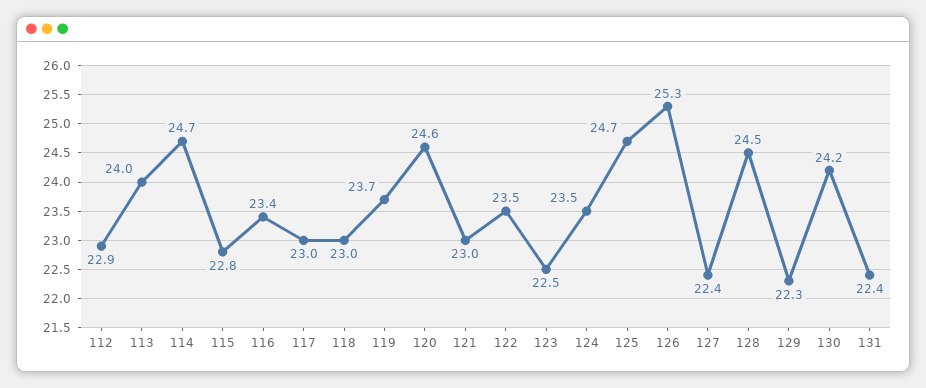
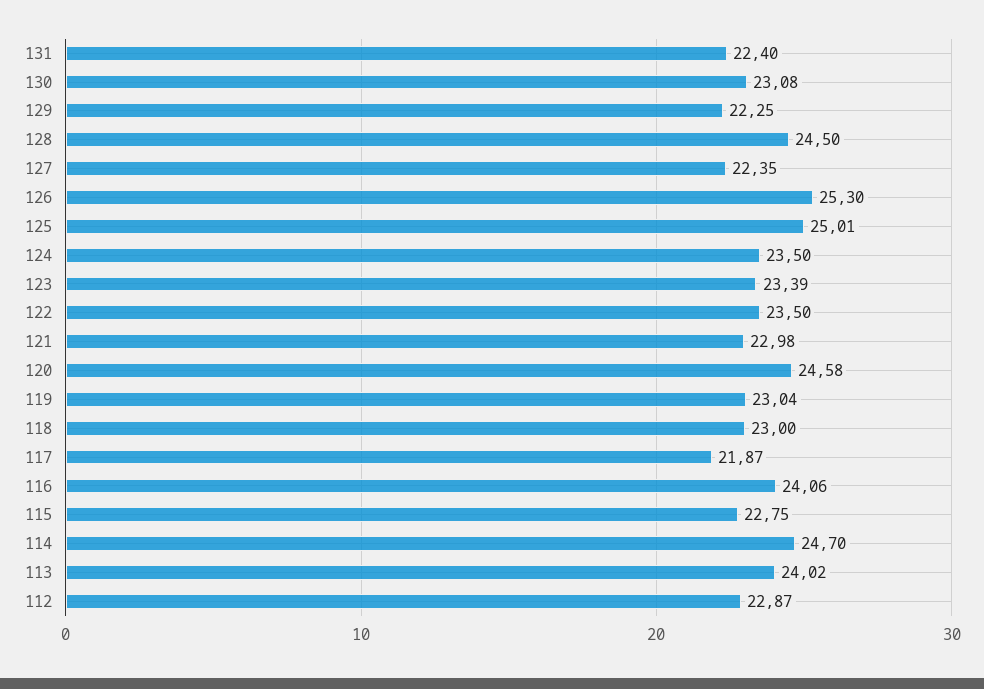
  {
    "112": 22.87,
    "113": 24.02,
    "114": 24.7,
    "115": 22.75,
-   "116": 23.4,
+   "116": 24.06,
-   "117": 23,
+   "117": 21.87,
    "118": 23,
-   "119": 23.7,
+   "119": 23.04,
    "120": 24.58,
    "121": 22.98,
    "122": 23.5,
-   "123": 22.5,
+   "123": 23.39,
    "124": 23.5,
-   "125": 24.7,
+   "125": 25.01,
    "126": 25.3,
    "127": 22.35,
    "128": 24.5,
    "129": 22.25,
-   "130": 24.2,
+   "130": 23.08,
    "131": 22.4
  }

